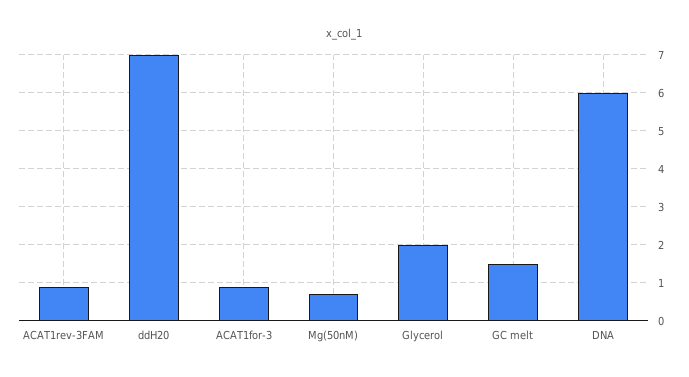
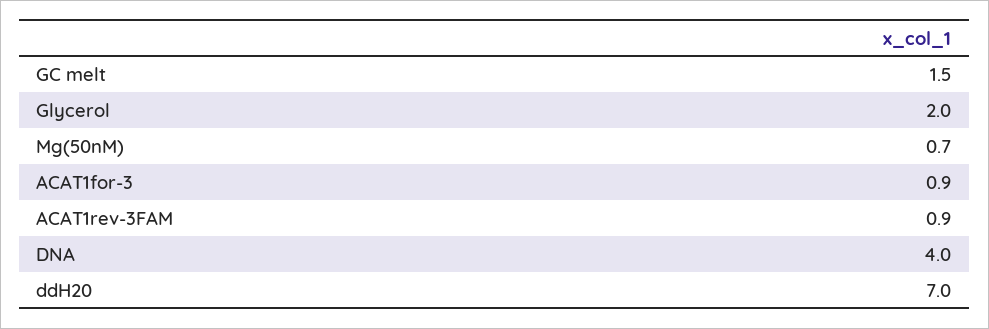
  {
    "ACAT1rev-3FAM": 0.9,
    "ddH20": 7,
    "ACAT1for-3": 0.9,
    "Mg(50nM)": 0.7,
    "Glycerol": 2,
    "GC melt": 1.5,
-   "DNA": 6
+   "DNA": 4
  }

